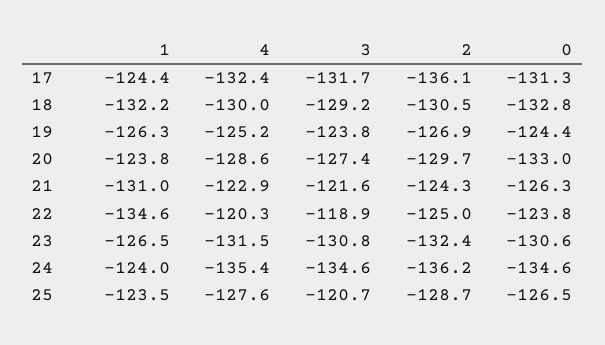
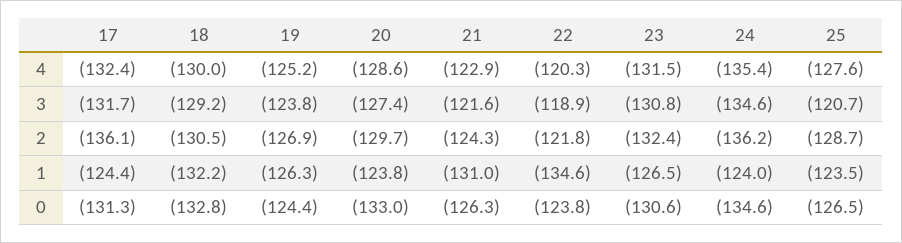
  {
    "1": {
      "17": -124.4,
      "18": -132.2,
      "19": -126.3,
      "20": -123.8,
      "21": -131,
      "22": -134.6,
      "23": -126.5,
      "24": -124,
      "25": -123.5
    },
    "4": {
      "17": -132.4,
      "18": -130,
      "19": -125.2,
      "20": -128.6,
      "21": -122.9,
      "22": -120.3,
      "23": -131.5,
      "24": -135.4,
      "25": -127.6
    },
    "3": {
      "17": -131.7,
      "18": -129.2,
      "19": -123.8,
      "20": -127.4,
      "21": -121.6,
      "22": -118.9,
      "23": -130.8,
      "24": -134.6,
      "25": -120.7
    },
    "2": {
      "17": -136.1,
      "18": -130.5,
      "19": -126.9,
      "20": -129.7,
      "21": -124.3,
-     "22": -125,
+     "22": -121.8,
      "23": -132.4,
      "24": -136.2,
      "25": -128.7
    },
    "0": {
      "17": -131.3,
      "18": -132.8,
      "19": -124.4,
      "20": -133,
      "21": -126.3,
      "22": -123.8,
      "23": -130.6,
      "24": -134.6,
      "25": -126.5
    }
  }

